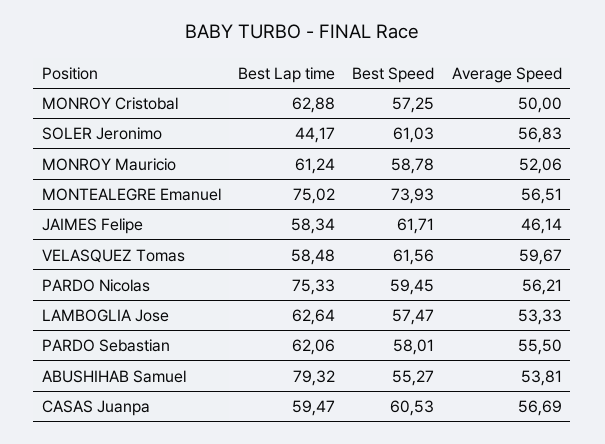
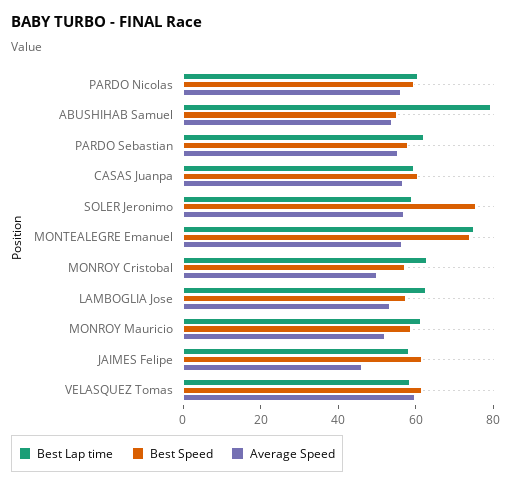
  {
    "Best Lap time": {
      "MONROY Cristobal": 62.88,
-     "SOLER Jeronimo": 44.17,
+     "SOLER Jeronimo": 60,
      "MONROY Mauricio": 61.24,
      "MONTEALEGRE Emanuel": 75.02,
      "JAIMES Felipe": 58.34,
      "VELASQUEZ Tomas": 58.48,
-     "PARDO Nicolas": 75.33,
+     "PARDO Nicolas": 60,
      "LAMBOGLIA Jose": 62.64,
      "PARDO Sebastian": 62.06,
      "ABUSHIHAB Samuel": 79.32,
      "CASAS Juanpa": 59.47
    },
    "Best Speed": {
      "MONROY Cristobal": 57.25,
-     "SOLER Jeronimo": 61.03,
+     "SOLER Jeronimo": 75,
      "MONROY Mauricio": 58.78,
      "MONTEALEGRE Emanuel": 73.93,
      "JAIMES Felipe": 61.71,
      "VELASQUEZ Tomas": 61.56,
      "PARDO Nicolas": 59.45,
      "LAMBOGLIA Jose": 57.47,
      "PARDO Sebastian": 58.01,
      "ABUSHIHAB Samuel": 55.27,
      "CASAS Juanpa": 60.53
    },
    "Average Speed": {
      "MONROY Cristobal": 50,
      "SOLER Jeronimo": 56.83,
      "MONROY Mauricio": 52.06,
      "MONTEALEGRE Emanuel": 56.51,
      "JAIMES Felipe": 46.14,
      "VELASQUEZ Tomas": 59.67,
      "PARDO Nicolas": 56.21,
      "LAMBOGLIA Jose": 53.33,
      "PARDO Sebastian": 55.5,
      "ABUSHIHAB Samuel": 53.81,
      "CASAS Juanpa": 56.69
    }
  }

